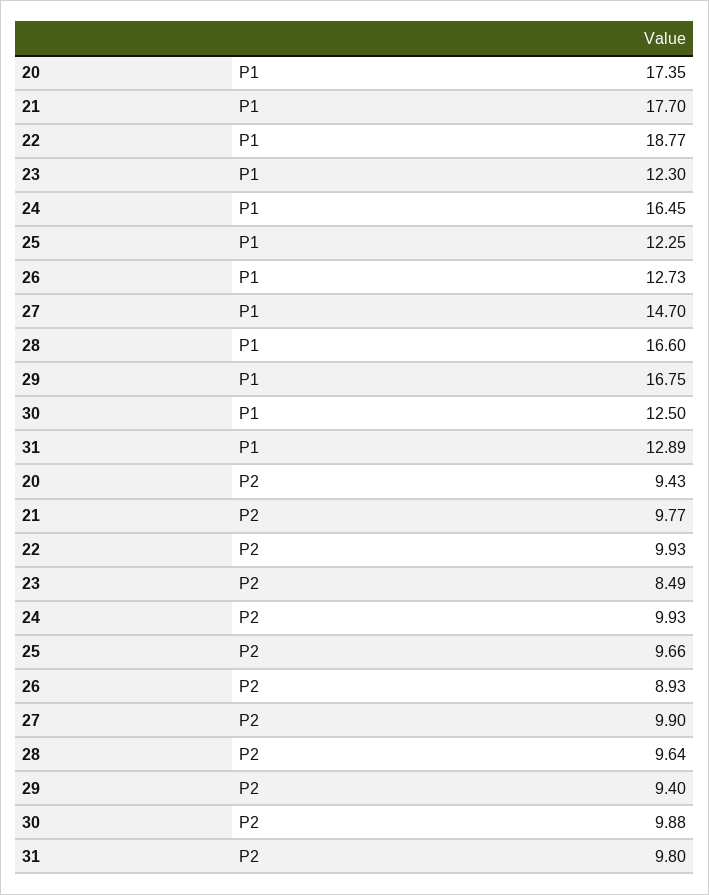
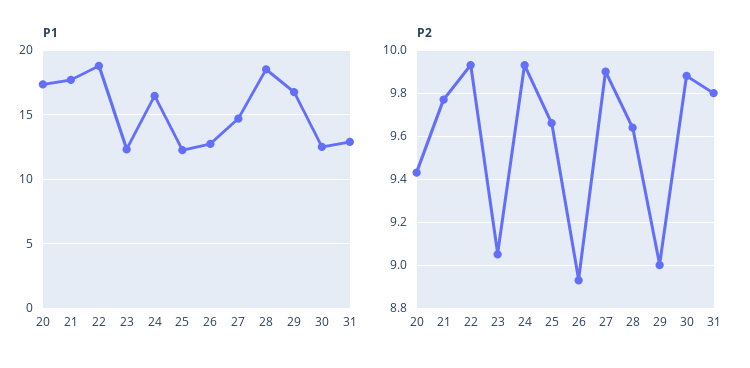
  {
    "P1": {
      "20": 17.35,
      "21": 17.7,
      "22": 18.77,
      "23": 12.3,
      "24": 16.45,
      "25": 12.25,
      "26": 12.73,
      "27": 14.7,
-     "28": 16.6,
+     "28": 18.5,
      "29": 16.75,
      "30": 12.5,
      "31": 12.89
    },
    "P2": {
      "20": 9.43,
      "21": 9.77,
      "22": 9.93,
-     "23": 8.49,
+     "23": 9.05,
      "24": 9.93,
      "25": 9.66,
      "26": 8.93,
      "27": 9.9,
      "28": 9.64,
-     "29": 9.4,
+     "29": 9,
      "30": 9.88,
      "31": 9.8
    }
  }

